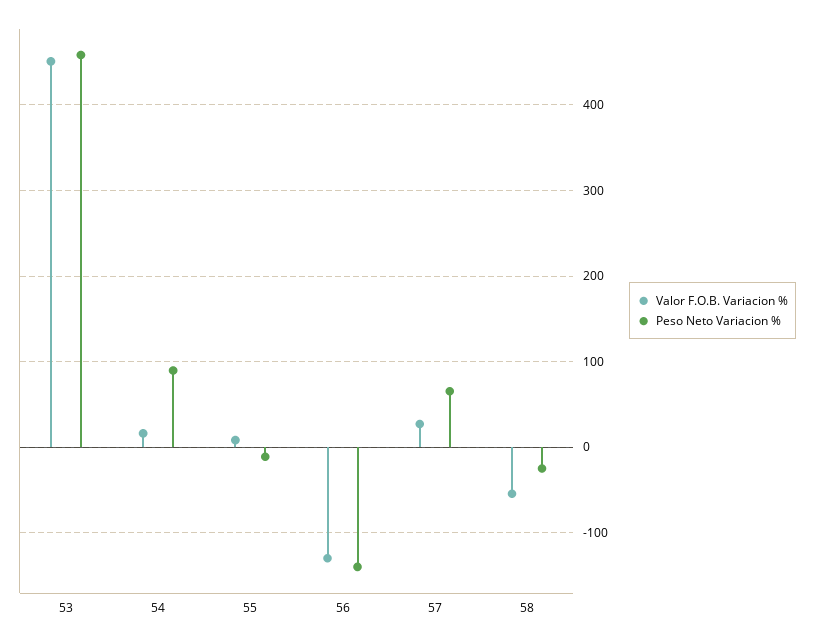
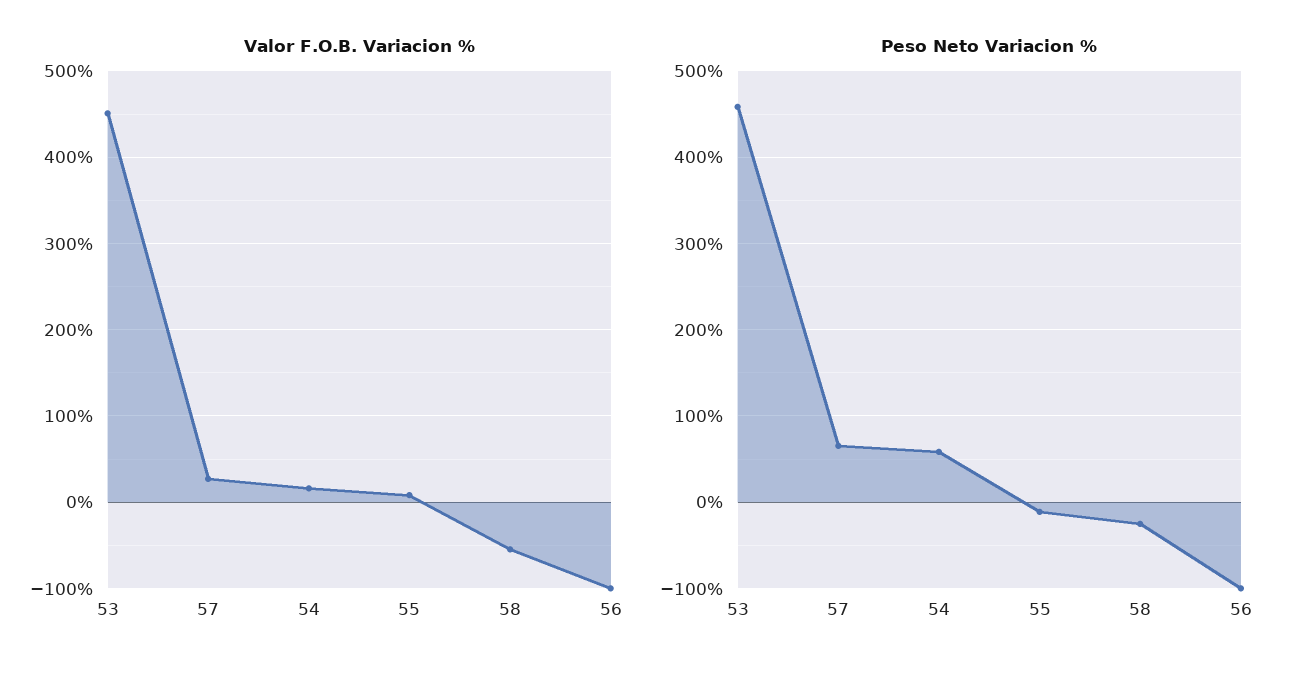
  {
    "Valor F.O.B. Variacion %": {
      "53": 450,
      "54": 20,
      "55": 10,
-     "56": -130,
+     "56": -100,
      "57": 30,
      "58": -50
    },
    "Peso Neto Variacion %": {
      "53": 460,
-     "54": 90,
+     "54": 60,
      "55": -10,
-     "56": -140,
+     "56": -100,
      "57": 70,
      "58": -30
    }
  }

